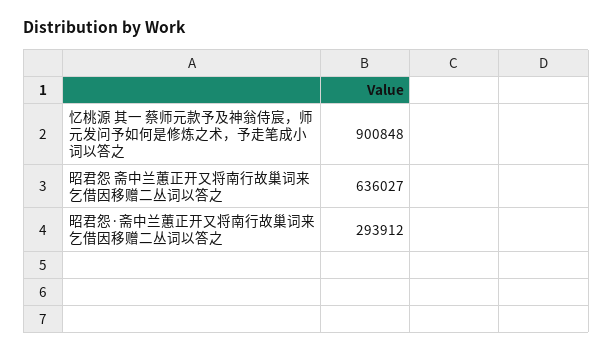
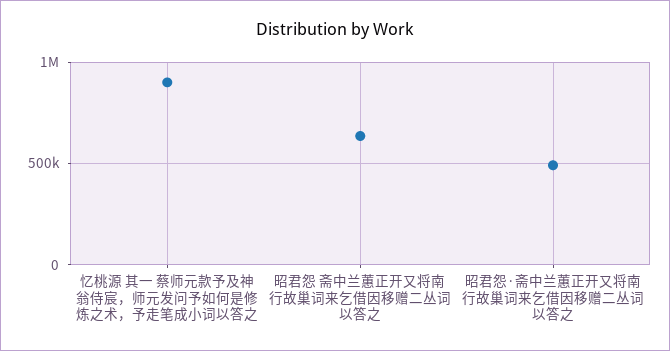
  {
    "忆桃源 其一 蔡师元款予及神翁侍宸，师元发问予如何是修炼之术，予走笔成小词以答之": 900848,
    "昭君怨 斋中兰蕙正开又将南行故巢词来乞借因移赠二丛词以答之": 636027,
-   "昭君怨·斋中兰蕙正开又将南行故巢词来乞借因移赠二丛词以答之": 293912
+   "昭君怨·斋中兰蕙正开又将南行故巢词来乞借因移赠二丛词以答之": 500000
  }

